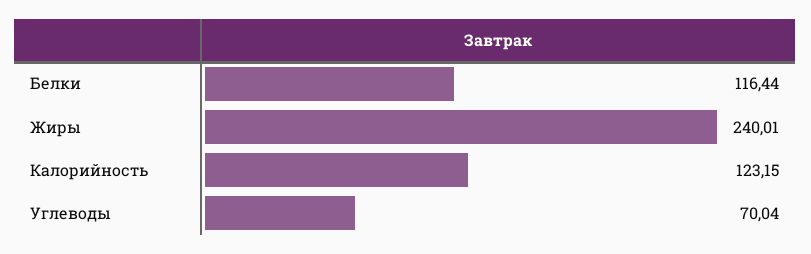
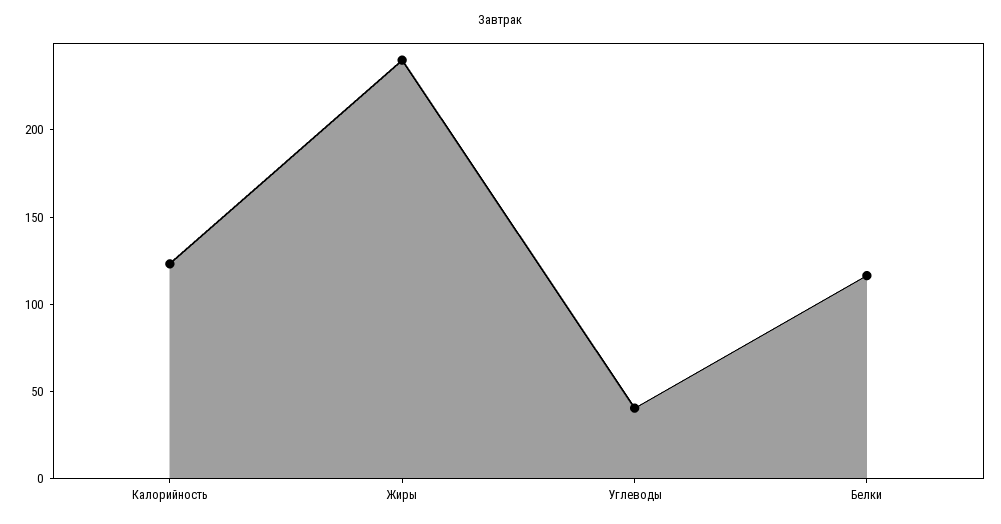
  {
    "Белки": 116.44,
    "Жиры": 240.01,
    "Калорийность": 123.15,
-   "Углеводы": 70.04
+   "Углеводы": 40
  }

